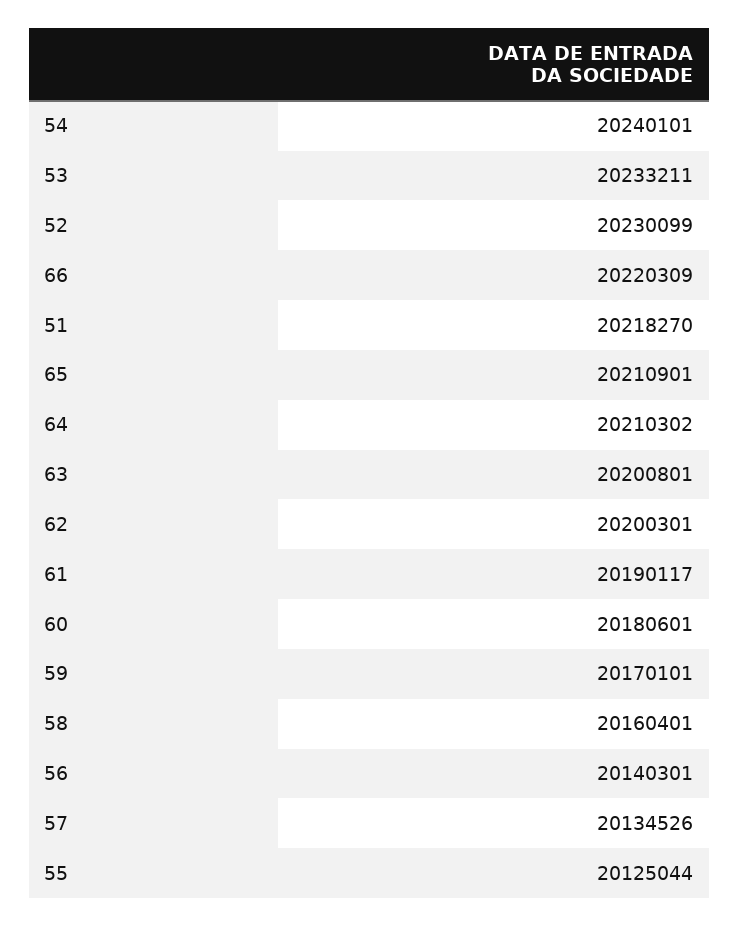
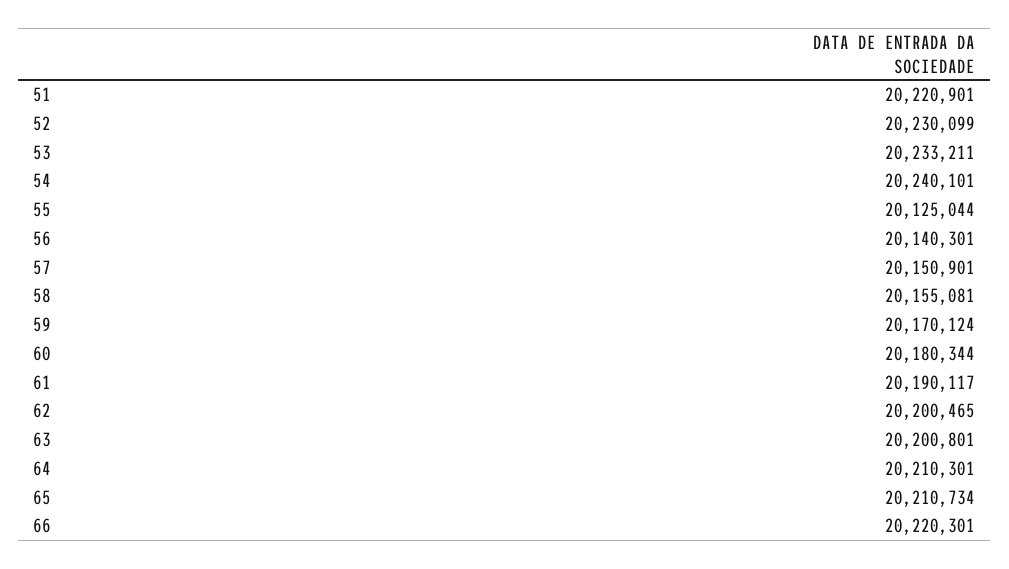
  {
    "54": 20240101,
    "53": 20233211,
    "52": 20230099,
-   "66": 20220309,
+   "66": 20220301,
-   "51": 20218270,
+   "51": 20220901,
-   "65": 20210901,
+   "65": 20210734,
-   "64": 20210302,
+   "64": 20210301,
    "63": 20200801,
-   "62": 20200301,
+   "62": 20200465,
    "61": 20190117,
-   "60": 20180601,
+   "60": 20180344,
-   "59": 20170101,
+   "59": 20170124,
-   "58": 20160401,
+   "58": 20155081,
    "56": 20140301,
-   "57": 20134526,
+   "57": 20150901,
    "55": 20125044
  }

